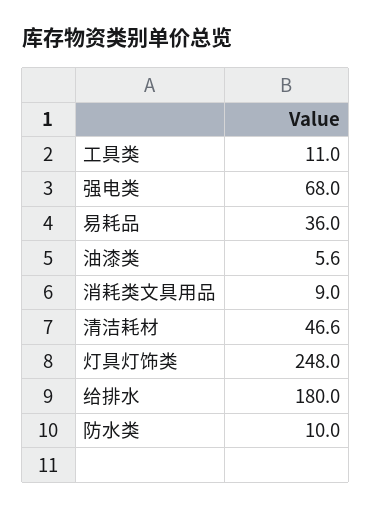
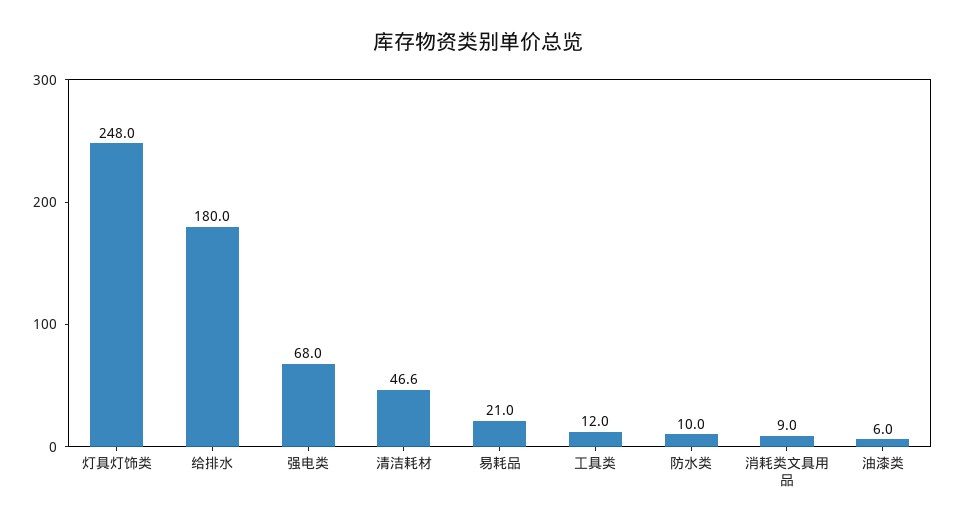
  {
-   "工具类": 11,
+   "工具类": 12,
    "强电类": 68,
-   "易耗品": 36,
+   "易耗品": 21,
-   "油漆类": 5.6,
+   "油漆类": 6,
    "消耗类文具用品": 9,
    "清洁耗材": 46.6,
    "灯具灯饰类": 248,
    "给排水": 180,
    "防水类": 10
  }

